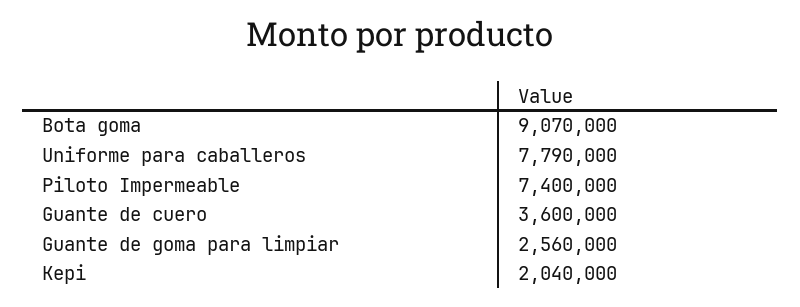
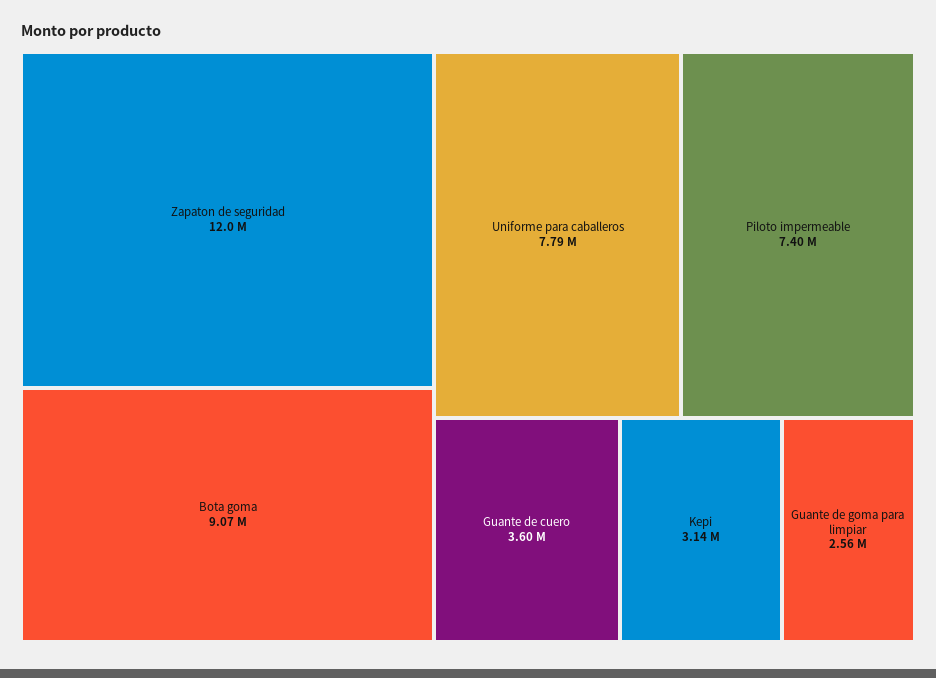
  {
    "Bota goma": 9070000,
    "Uniforme para caballeros": 7790000,
    "Piloto Impermeable": 7400000,
    "Guante de cuero": 3600000,
    "Guante de goma para limpiar": 2560000,
-   "Kepi": 2040000
+   "Kepi": 3140000,
+   "Zapaton de seguridad": 12000000
  }

